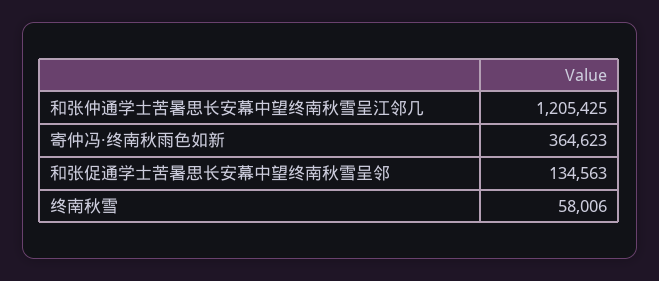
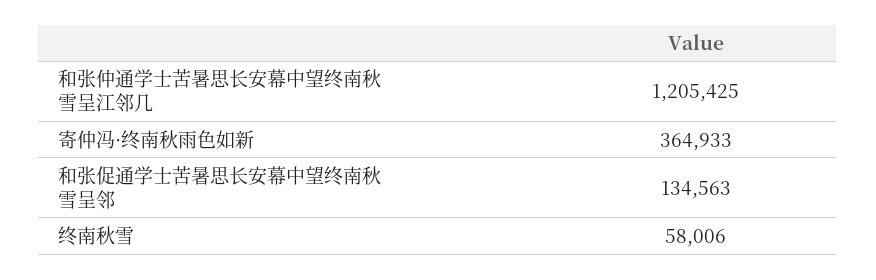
  {
    "和张仲通学士苦暑思长安幕中望终南秋雪呈江邻几": 1205425,
-   "寄仲冯·终南秋雨色如新": 364623,
+   "寄仲冯·终南秋雨色如新": 364933,
    "和张促通学士苦暑思长安幕中望终南秋雪呈邻": 134563,
    "终南秋雪": 58006
  }

